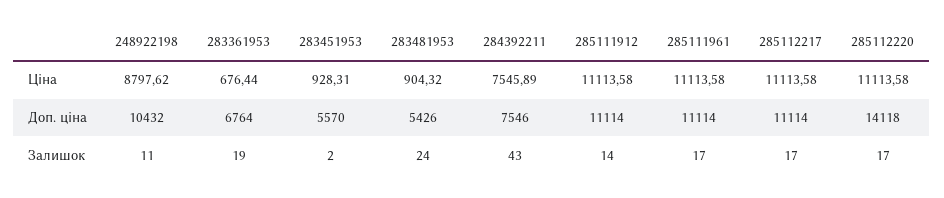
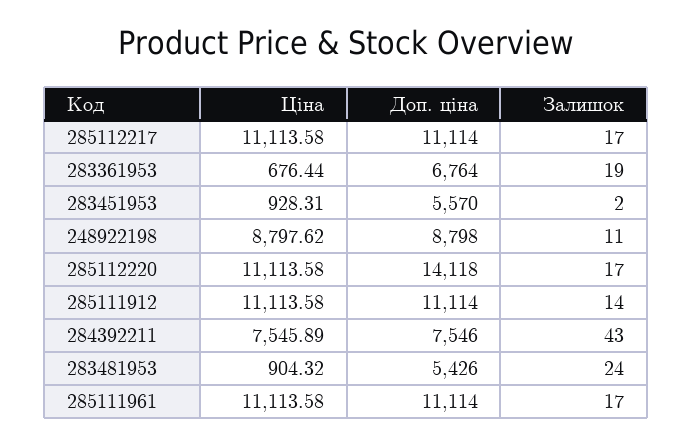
  {
    "248922198": {
      "Ціна": 8797.62,
-     "Доп. ціна": 10432,
+     "Доп. ціна": 8798,
      "Залишок": 11
    },
    "283361953": {
      "Ціна": 676.44,
      "Доп. ціна": 6764,
      "Залишок": 19
    },
    "283451953": {
      "Ціна": 928.31,
      "Доп. ціна": 5570,
      "Залишок": 2
    },
    "283481953": {
      "Ціна": 904.32,
      "Доп. ціна": 5426,
      "Залишок": 24
    },
    "284392211": {
      "Ціна": 7545.89,
      "Доп. ціна": 7546,
      "Залишок": 43
    },
    "285111912": {
      "Ціна": 11113.58,
      "Доп. ціна": 11114,
      "Залишок": 14
    },
    "285111961": {
      "Ціна": 11113.58,
      "Доп. ціна": 11114,
      "Залишок": 17
    },
    "285112217": {
      "Ціна": 11113.58,
      "Доп. ціна": 11114,
      "Залишок": 17
    },
    "285112220": {
      "Ціна": 11113.58,
      "Доп. ціна": 14118,
      "Залишок": 17
    }
  }

